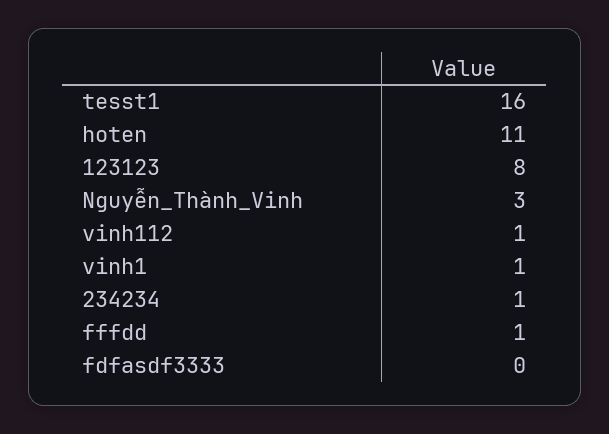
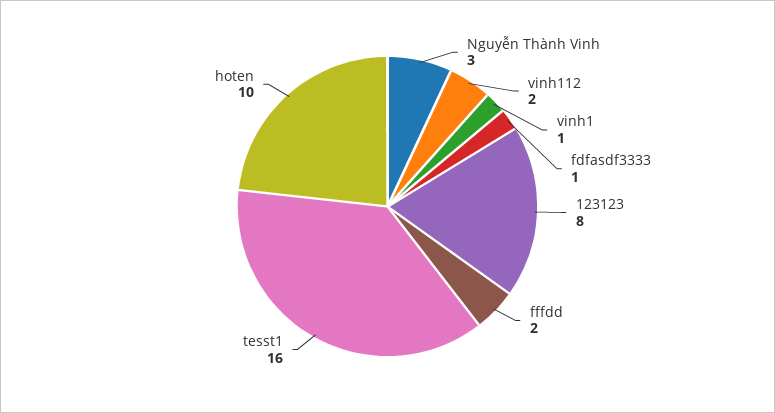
  {
    "tesst1": 16,
-   "hoten": 11,
+   "hoten": 10,
    "123123": 8,
    "Nguyễn_Thành_Vinh": 3,
-   "vinh112": 1,
+   "vinh112": 2,
    "vinh1": 1,
-   "234234": 1,
-   "fffdd": 1,
+   "fffdd": 2,
-   "fdfasdf3333": 0
+   "fdfasdf3333": 1
  }

